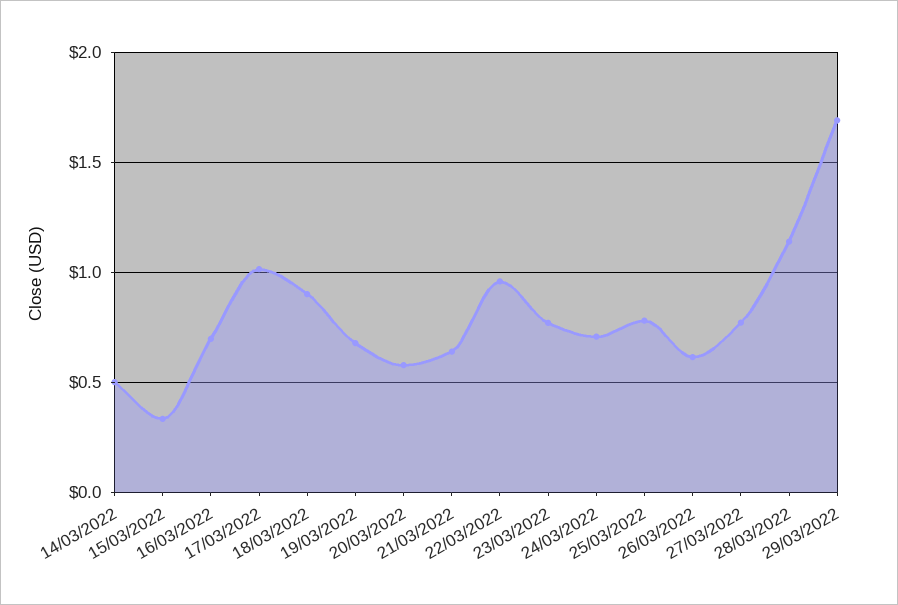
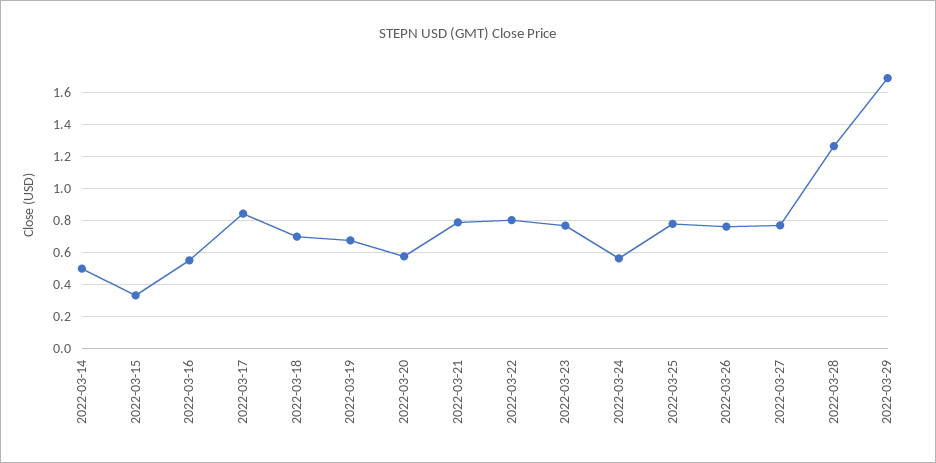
  {
    "14/03/2022": 0.5,
    "15/03/2022": 0.35,
-   "16/03/2022": 0.7,
+   "16/03/2022": 0.55,
-   "17/03/2022": 1,
+   "17/03/2022": 0.85,
-   "18/03/2022": 0.9,
+   "18/03/2022": 0.7,
    "19/03/2022": 0.7,
    "20/03/2022": 0.6,
-   "21/03/2022": 0.65,
+   "21/03/2022": 0.8,
-   "22/03/2022": 0.95,
+   "22/03/2022": 0.8,
    "23/03/2022": 0.75,
-   "24/03/2022": 0.7,
+   "24/03/2022": 0.55,
    "25/03/2022": 0.8,
-   "26/03/2022": 0.6,
+   "26/03/2022": 0.75,
    "27/03/2022": 0.75,
-   "28/03/2022": 1.15,
+   "28/03/2022": 1.25,
    "29/03/2022": 1.7
  }

